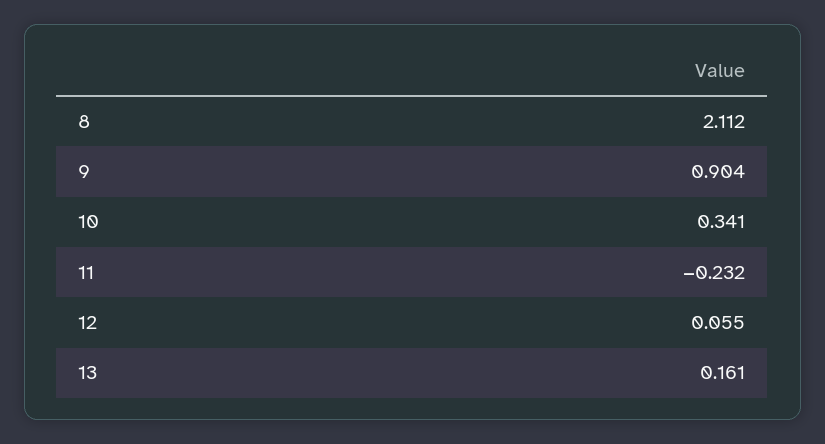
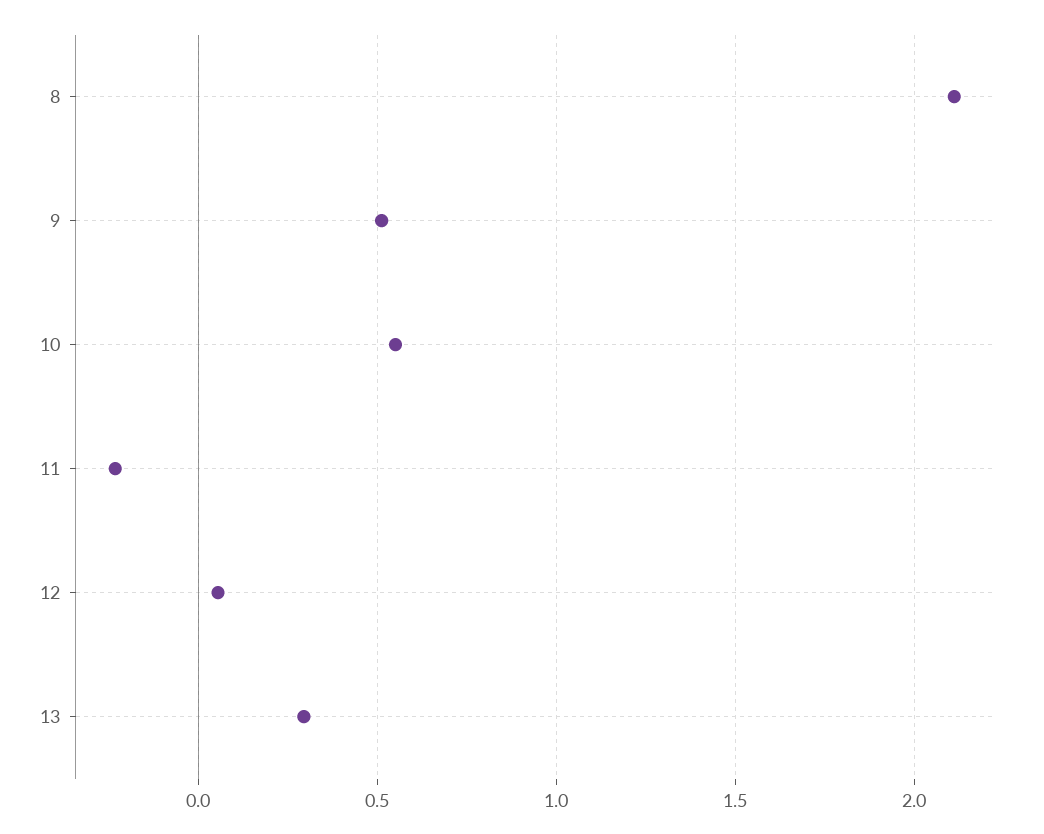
  {
    "8": 2.112,
-   "9": 0.904,
+   "9": 0.5,
-   "10": 0.341,
+   "10": 0.55,
    "11": -0.232,
    "12": 0.055,
-   "13": 0.161
+   "13": 0.3
  }

